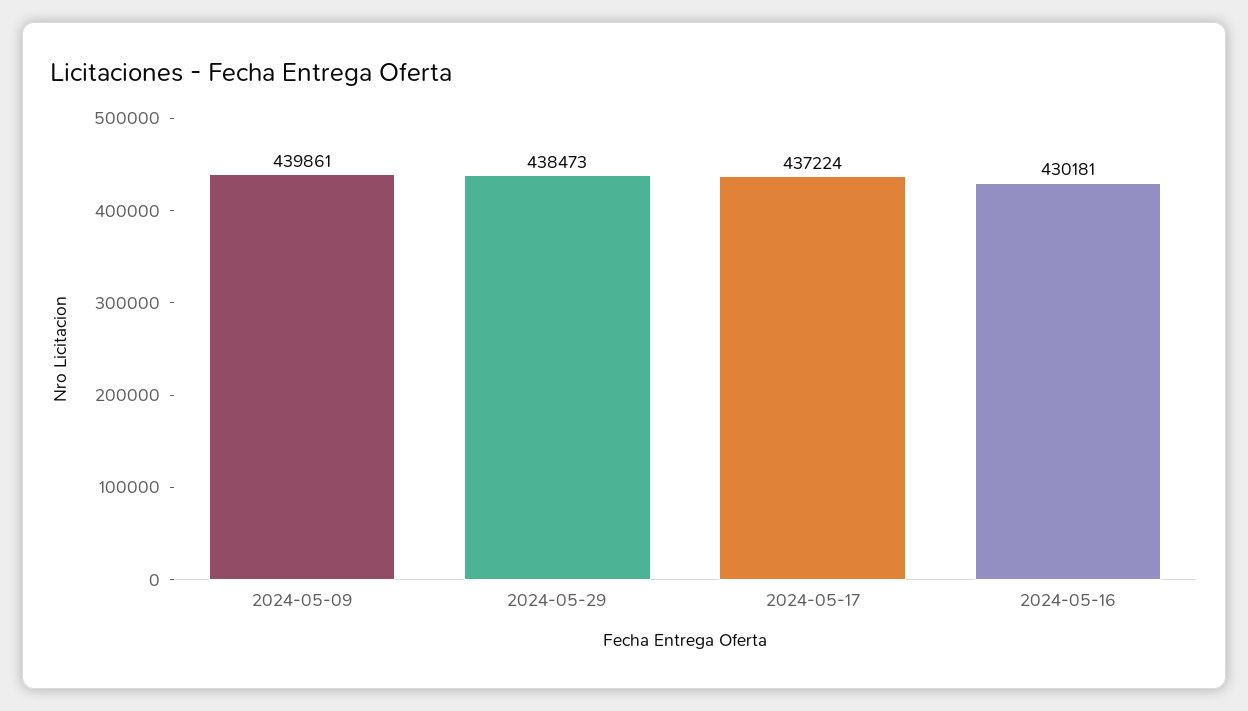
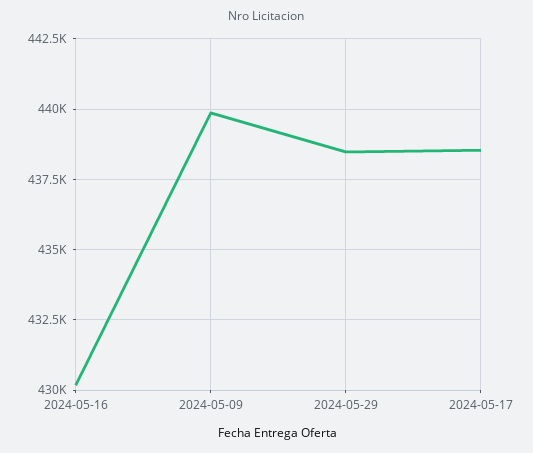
  {
    "2024-05-09": 439861,
    "2024-05-29": 438473,
-   "2024-05-17": 437224,
+   "2024-05-17": 438500,
    "2024-05-16": 430181
  }

